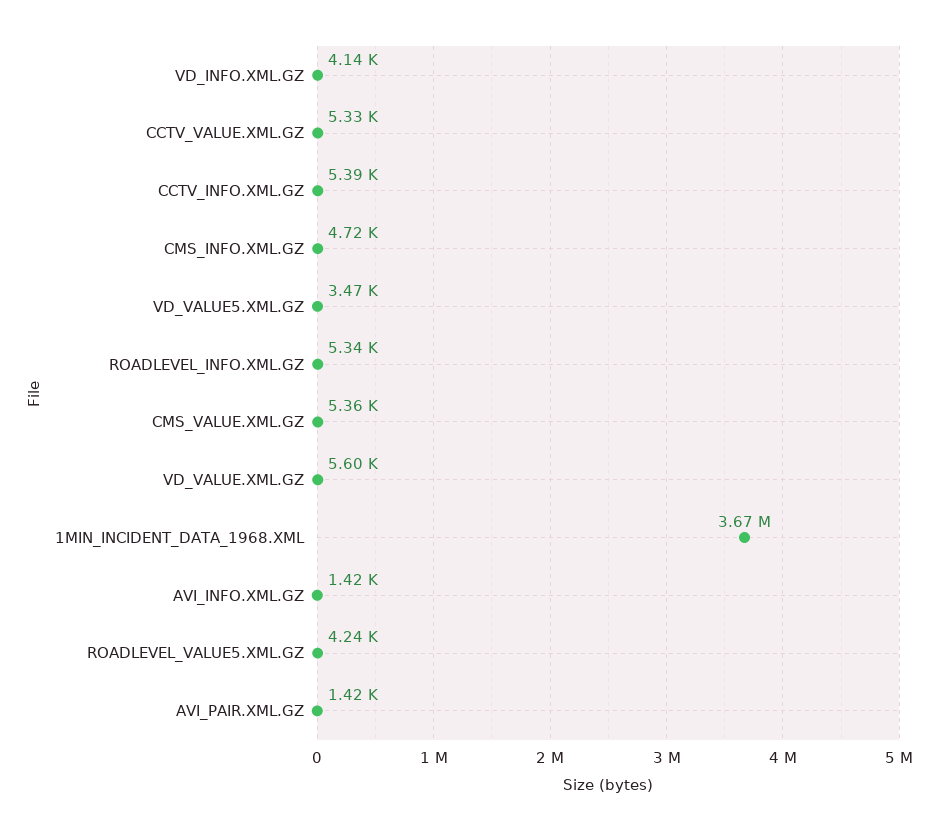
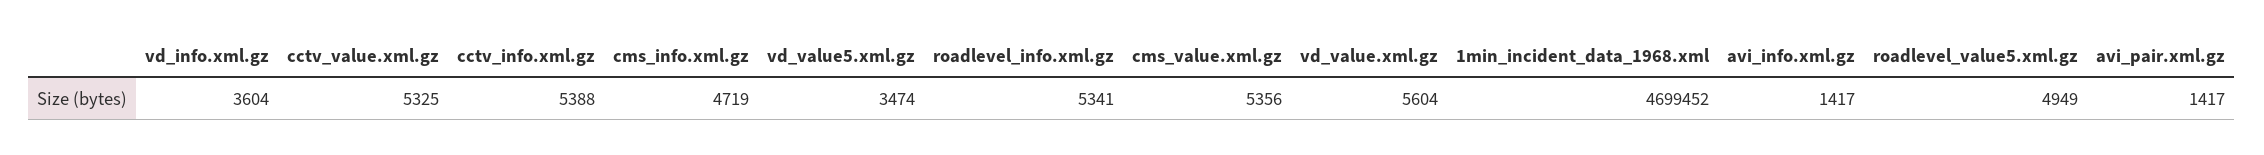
  {
-   "VD_INFO.XML.GZ": 4140,
+   "VD_INFO.XML.GZ": 3604,
    "CCTV_VALUE.XML.GZ": 5325,
    "CCTV_INFO.XML.GZ": 5388,
    "CMS_INFO.XML.GZ": 4719,
    "VD_VALUE5.XML.GZ": 3474,
    "ROADLEVEL_INFO.XML.GZ": 5341,
    "CMS_VALUE.XML.GZ": 5356,
    "VD_VALUE.XML.GZ": 5604,
-   "1MIN_INCIDENT_DATA_1968.XML": 3670000,
+   "1MIN_INCIDENT_DATA_1968.XML": 4699452,
    "AVI_INFO.XML.GZ": 1417,
-   "ROADLEVEL_VALUE5.XML.GZ": 4240,
+   "ROADLEVEL_VALUE5.XML.GZ": 4949,
    "AVI_PAIR.XML.GZ": 1417
  }

